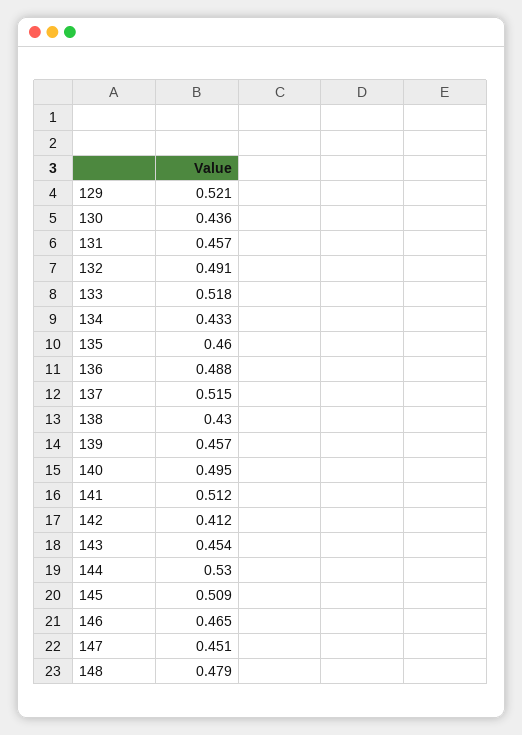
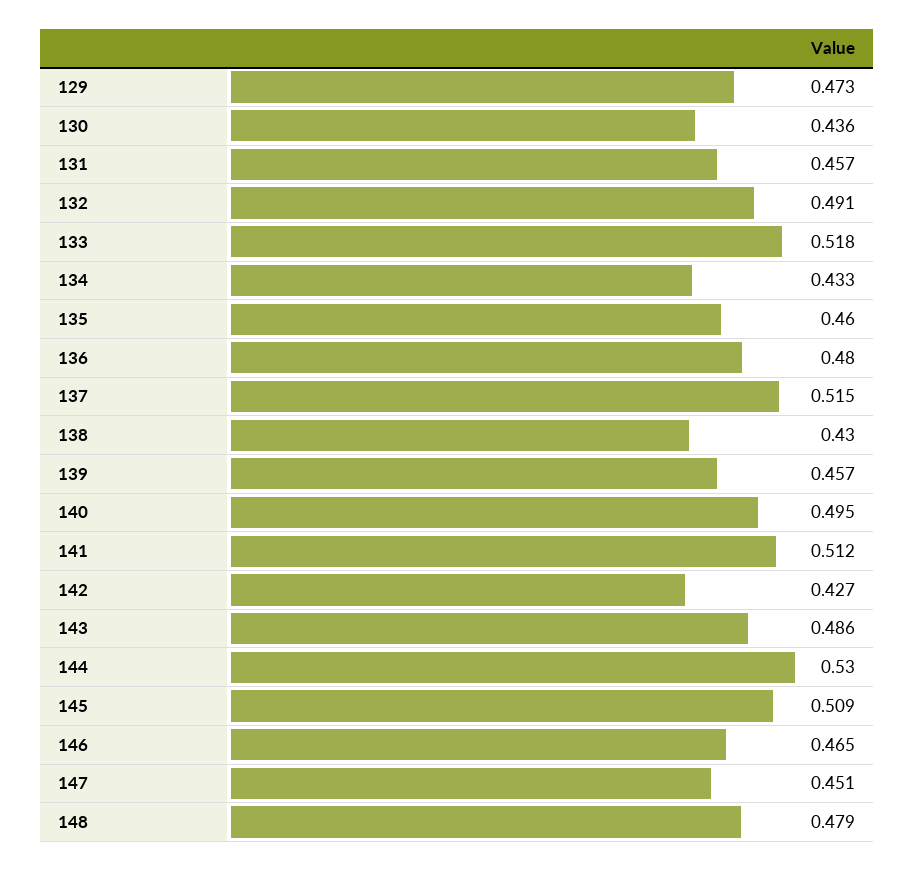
  {
-   "129": 0.521,
+   "129": 0.473,
    "130": 0.436,
    "131": 0.457,
    "132": 0.491,
    "133": 0.518,
    "134": 0.433,
    "135": 0.46,
-   "136": 0.488,
+   "136": 0.48,
    "137": 0.515,
    "138": 0.43,
    "139": 0.457,
    "140": 0.495,
    "141": 0.512,
-   "142": 0.412,
+   "142": 0.427,
-   "143": 0.454,
+   "143": 0.486,
    "144": 0.53,
    "145": 0.509,
    "146": 0.465,
    "147": 0.451,
    "148": 0.479
  }

